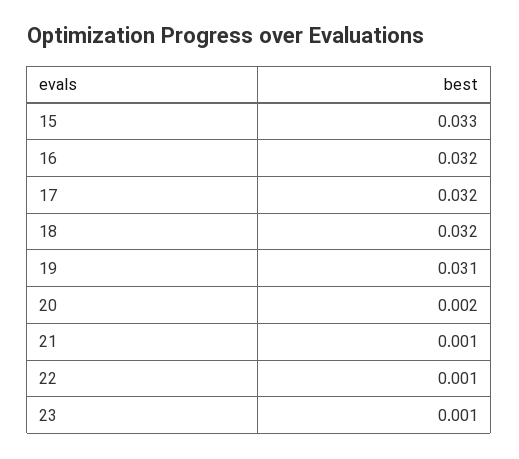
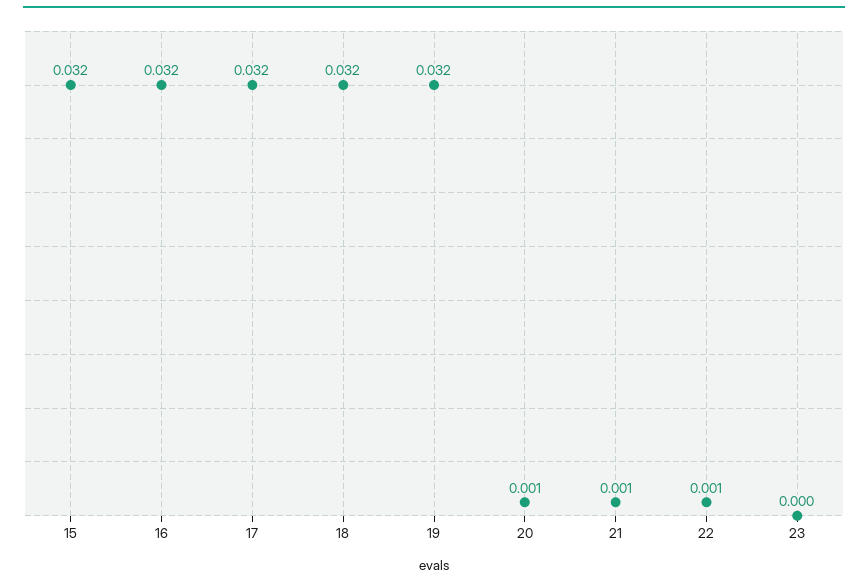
  {
-   "15": 0.033,
+   "15": 0.032,
    "16": 0.032,
    "17": 0.032,
    "18": 0.032,
-   "19": 0.031,
+   "19": 0.032,
-   "20": 0.002,
+   "20": 0.001,
    "21": 0.001,
    "22": 0.001,
-   "23": 0.001
+   "23": 0
  }

